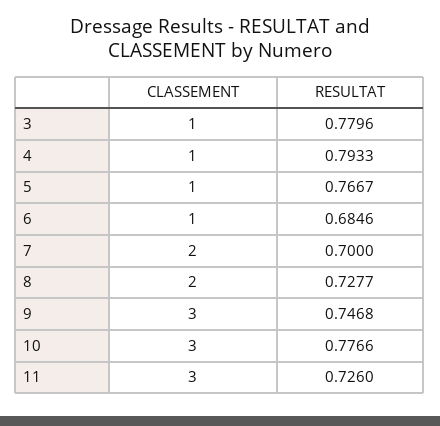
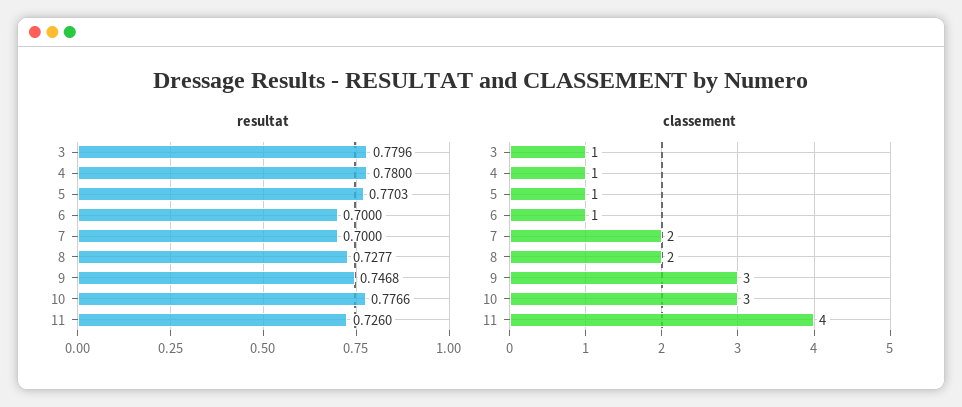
  {
    "CLASSEMENT": {
      "3": 1,
      "4": 1,
      "5": 1,
      "6": 1,
      "7": 2,
      "8": 2,
      "9": 3,
      "10": 3,
-     "11": 3
+     "11": 4
    },
    "RESULTAT": {
      "3": 0.7796,
-     "4": 0.7933,
+     "4": 0.78,
-     "5": 0.7667,
+     "5": 0.7703,
-     "6": 0.6846,
+     "6": 0.7,
      "7": 0.7,
      "8": 0.7277,
      "9": 0.7468,
      "10": 0.7766,
      "11": 0.726
    }
  }

